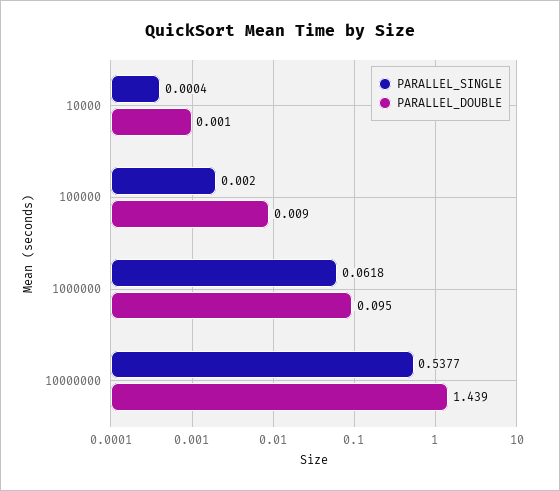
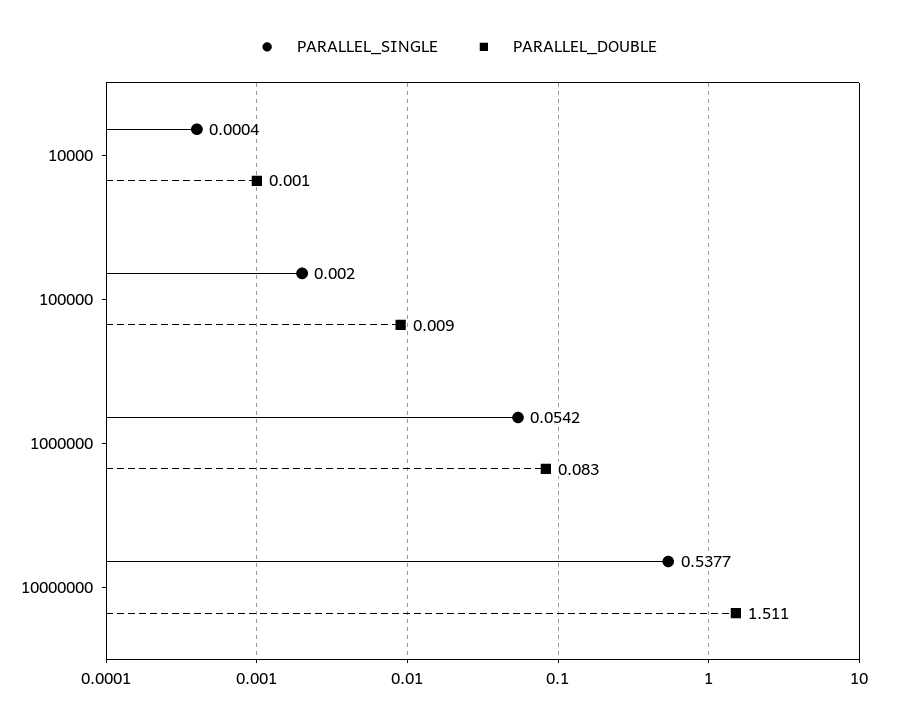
  {
    "PARALLEL_SINGLE": {
      "10000": 0.0004,
      "100000": 0.002,
-     "1000000": 0.0618,
+     "1000000": 0.0542,
      "10000000": 0.5377
    },
    "PARALLEL_DOUBLE": {
      "10000": 0.001,
      "100000": 0.009,
-     "1000000": 0.095,
+     "1000000": 0.083,
-     "10000000": 1.439
+     "10000000": 1.511
    }
  }

